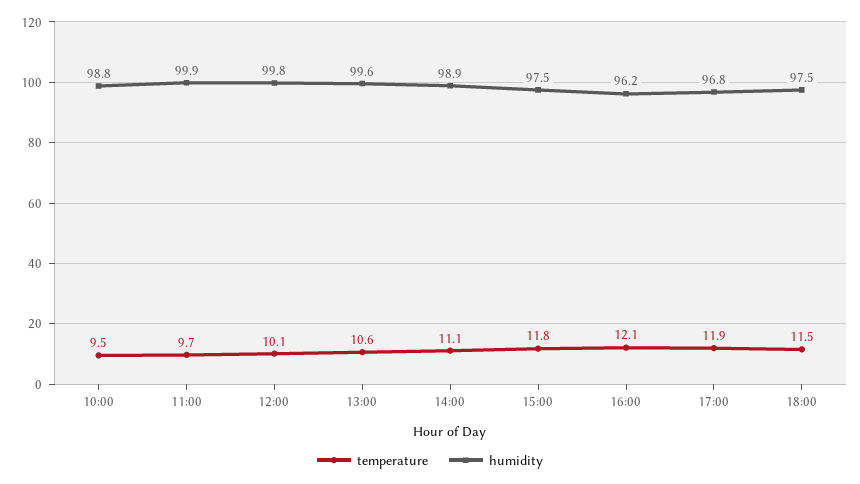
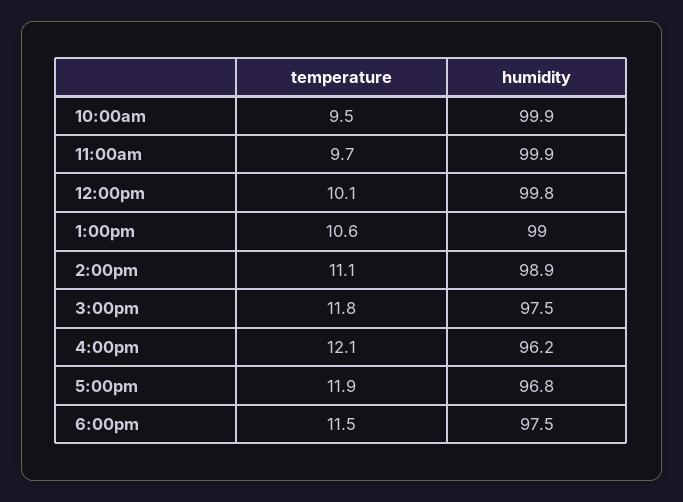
  {
    "temperature": {
      "10:00": 9.5,
      "11:00": 9.7,
      "12:00": 10.1,
      "13:00": 10.6,
      "14:00": 11.1,
      "15:00": 11.8,
      "16:00": 12.1,
      "17:00": 11.9,
      "18:00": 11.5
    },
    "humidity": {
-     "10:00": 98.8,
+     "10:00": 99.9,
      "11:00": 99.9,
      "12:00": 99.8,
-     "13:00": 99.6,
+     "13:00": 99,
      "14:00": 98.9,
      "15:00": 97.5,
      "16:00": 96.2,
      "17:00": 96.8,
      "18:00": 97.5
    }
  }

